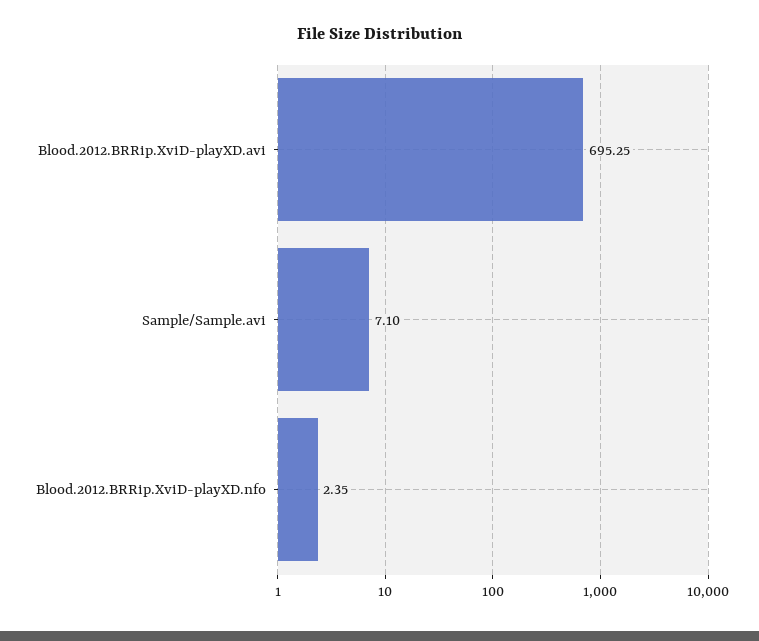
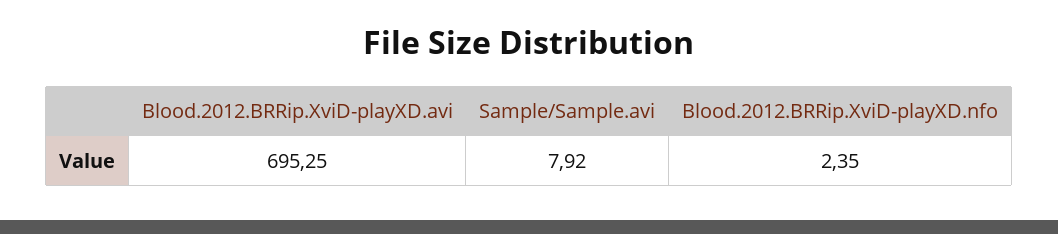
  {
    "Blood.2012.BRRip.XviD-playXD.avi": 695.25,
-   "Sample/Sample.avi": 7.1,
+   "Sample/Sample.avi": 7.92,
    "Blood.2012.BRRip.XviD-playXD.nfo": 2.35
  }

